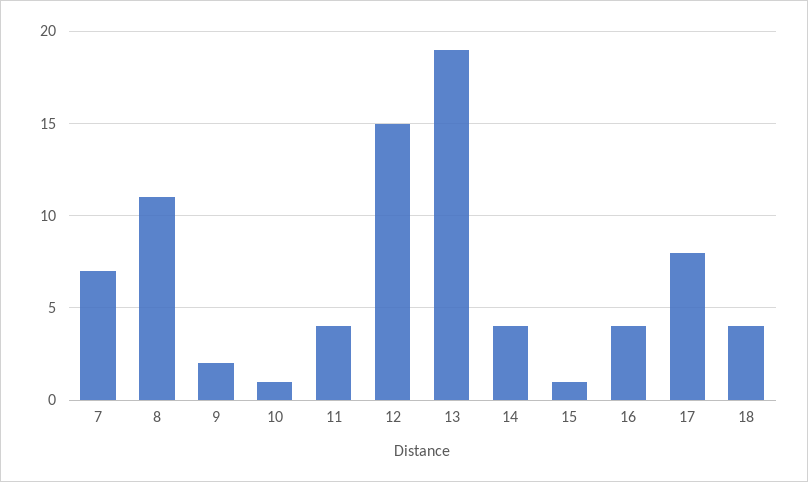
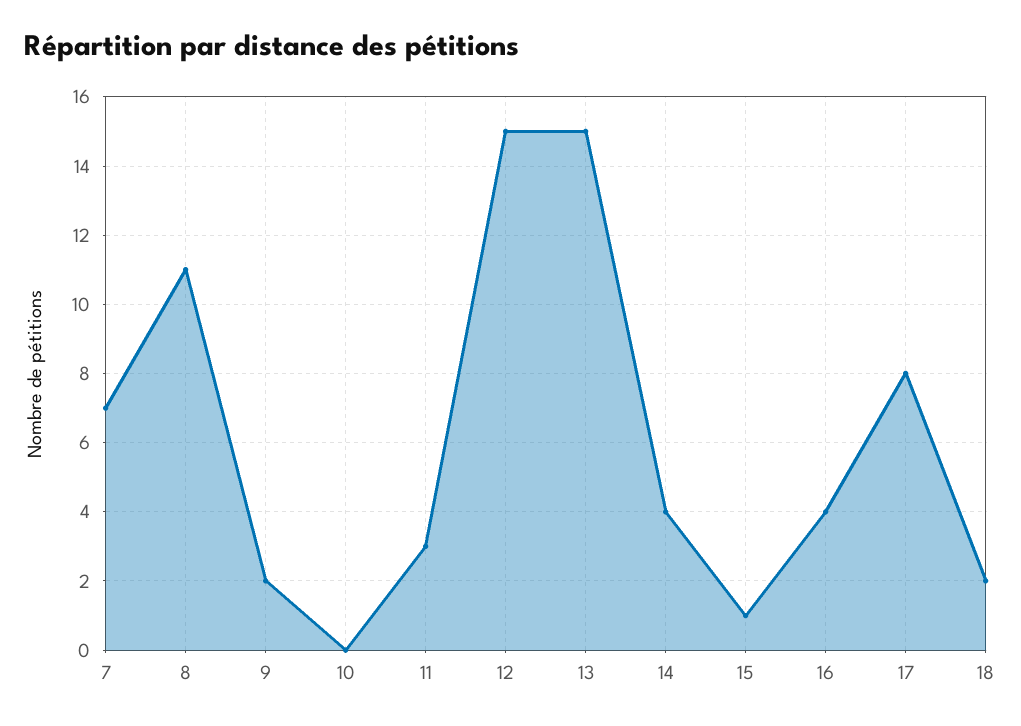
  {
    "7": 7,
    "8": 11,
    "9": 2,
-   "10": 1,
+   "10": 0,
-   "11": 4,
+   "11": 3,
    "12": 15,
-   "13": 19,
+   "13": 15,
    "14": 4,
    "15": 1,
    "16": 4,
    "17": 8,
-   "18": 4
+   "18": 2
  }

